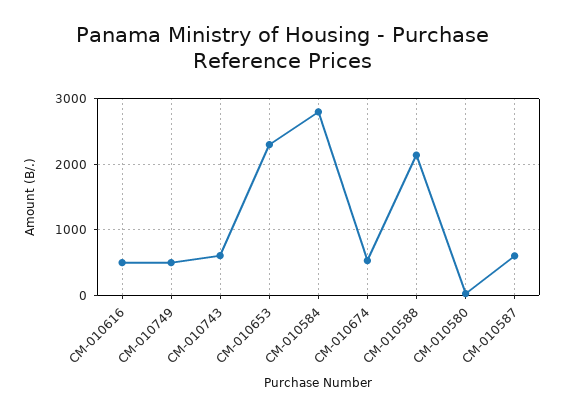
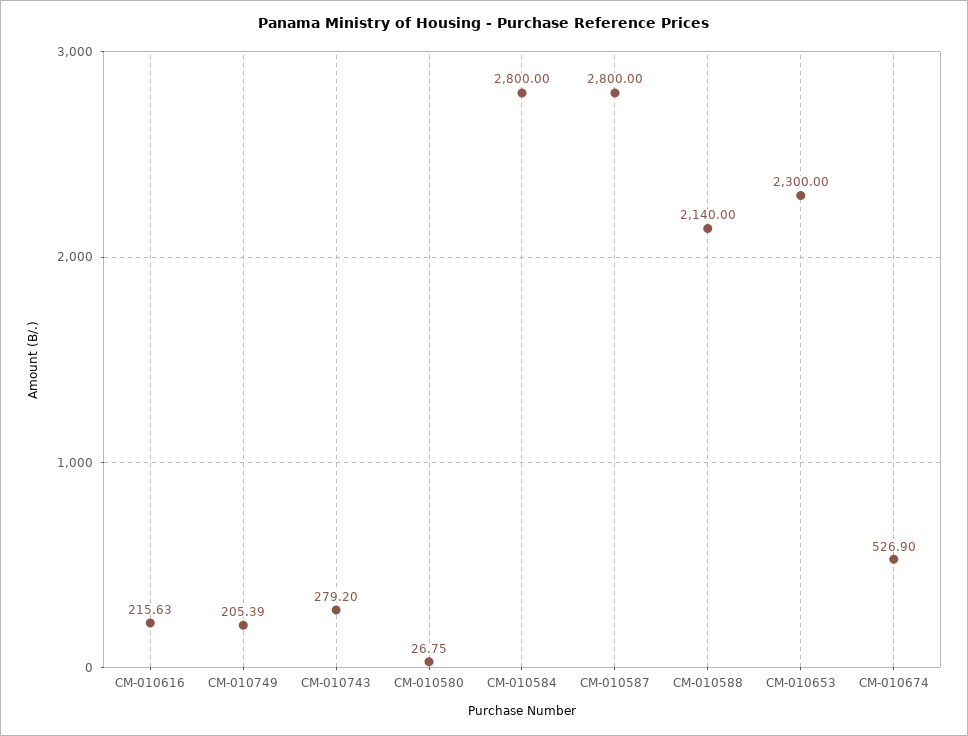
  {
-   "CM-010616": 500,
+   "CM-010616": 215.63,
-   "CM-010749": 500,
+   "CM-010749": 205.39,
-   "CM-010743": 600,
+   "CM-010743": 279.2,
    "CM-010653": 2300,
    "CM-010584": 2800,
    "CM-010674": 526.9,
    "CM-010588": 2140,
    "CM-010580": 26.75,
-   "CM-010587": 600
+   "CM-010587": 2800
  }

